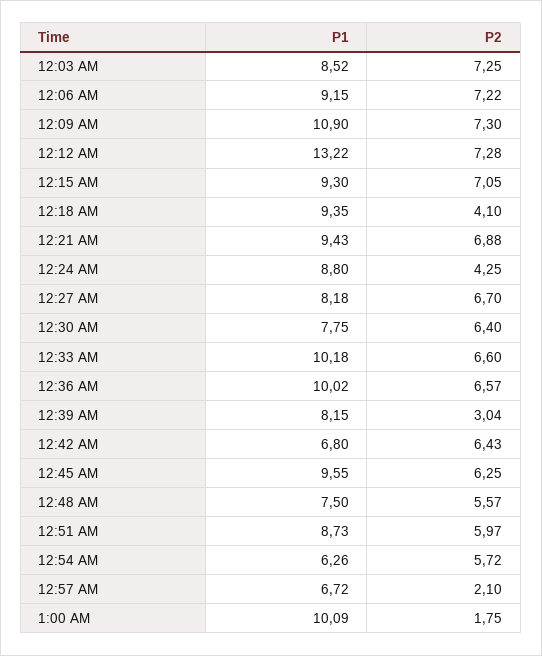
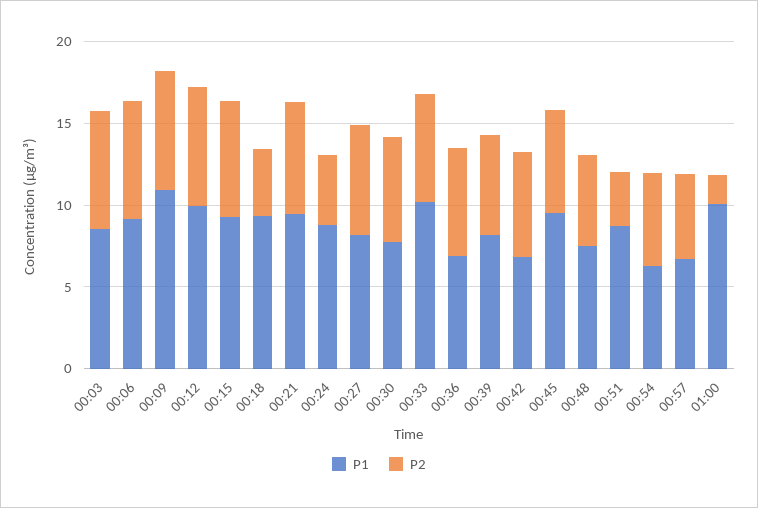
  {
    "P1": {
      "12:03 AM": 8.52,
      "12:06 AM": 9.15,
      "12:09 AM": 10.9,
-     "12:12 AM": 13.22,
+     "12:12 AM": 10,
      "12:15 AM": 9.3,
      "12:18 AM": 9.35,
      "12:21 AM": 9.43,
      "12:24 AM": 8.8,
      "12:27 AM": 8.18,
      "12:30 AM": 7.75,
      "12:33 AM": 10.18,
-     "12:36 AM": 10.02,
+     "12:36 AM": 7,
      "12:39 AM": 8.15,
      "12:42 AM": 6.8,
      "12:45 AM": 9.55,
      "12:48 AM": 7.5,
      "12:51 AM": 8.73,
      "12:54 AM": 6.26,
      "12:57 AM": 6.72,
      "1:00 AM": 10.09
    },
    "P2": {
      "12:03 AM": 7.25,
      "12:06 AM": 7.22,
      "12:09 AM": 7.3,
      "12:12 AM": 7.28,
      "12:15 AM": 7.05,
      "12:18 AM": 4.1,
      "12:21 AM": 6.88,
      "12:24 AM": 4.25,
      "12:27 AM": 6.7,
      "12:30 AM": 6.4,
      "12:33 AM": 6.6,
      "12:36 AM": 6.57,
-     "12:39 AM": 3.04,
+     "12:39 AM": 6,
      "12:42 AM": 6.43,
      "12:45 AM": 6.25,
      "12:48 AM": 5.57,
-     "12:51 AM": 5.97,
+     "12:51 AM": 3,
      "12:54 AM": 5.72,
-     "12:57 AM": 2.1,
+     "12:57 AM": 5,
      "1:00 AM": 1.75
    }
  }

